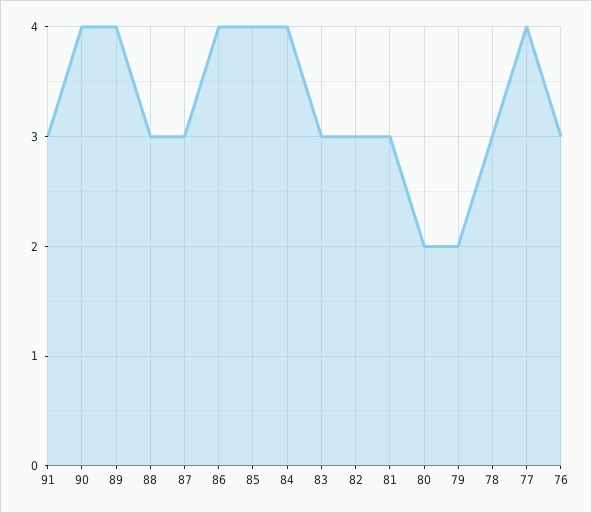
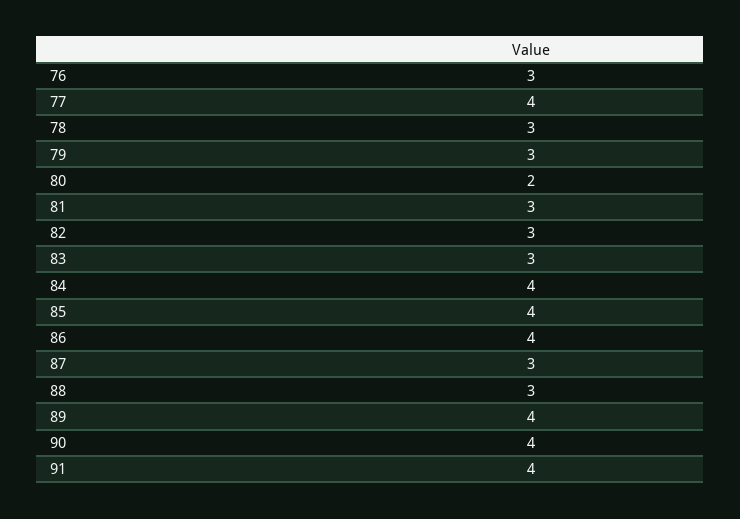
  {
-   "91": 3,
+   "91": 4,
    "90": 4,
    "89": 4,
    "88": 3,
    "87": 3,
    "86": 4,
    "85": 4,
    "84": 4,
    "83": 3,
    "82": 3,
    "81": 3,
    "80": 2,
-   "79": 2,
+   "79": 3,
    "78": 3,
    "77": 4,
    "76": 3
  }

